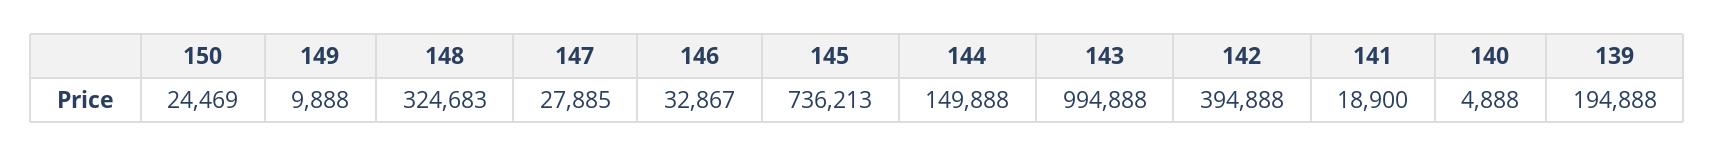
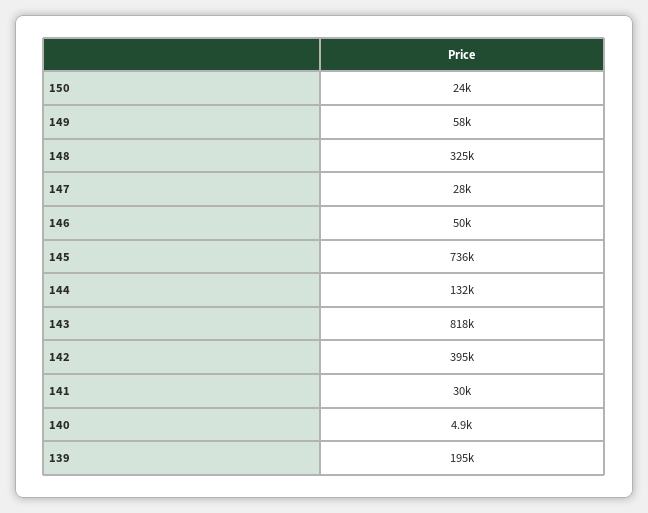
  {
    "150": 24469,
-   "149": 9888,
+   "149": 58000,
    "148": 324683,
    "147": 27885,
-   "146": 32867,
+   "146": 50000,
    "145": 736213,
-   "144": 149888,
+   "144": 132000,
-   "143": 994888,
+   "143": 818000,
    "142": 394888,
-   "141": 18900,
+   "141": 30000,
    "140": 4888,
    "139": 194888
  }

